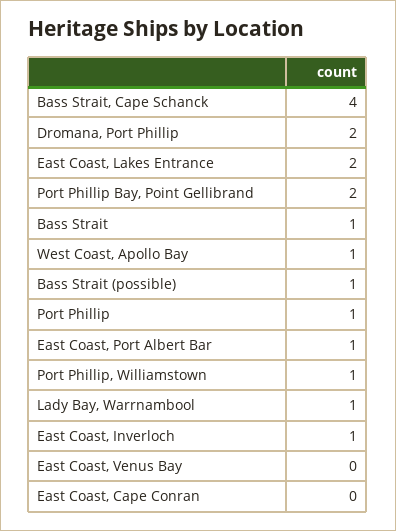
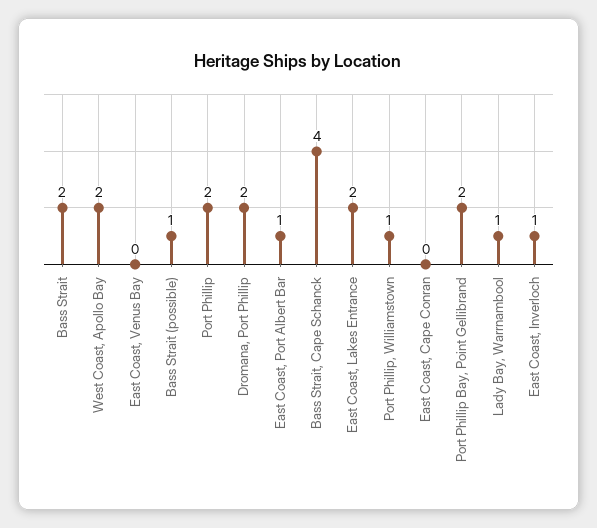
  {
    "Bass Strait, Cape Schanck": 4,
    "Dromana, Port Phillip": 2,
    "East Coast, Lakes Entrance": 2,
    "Port Phillip Bay, Point Gellibrand": 2,
-   "Bass Strait": 1,
+   "Bass Strait": 2,
-   "West Coast, Apollo Bay": 1,
+   "West Coast, Apollo Bay": 2,
    "Bass Strait (possible)": 1,
-   "Port Phillip": 1,
+   "Port Phillip": 2,
    "East Coast, Port Albert Bar": 1,
    "Port Phillip, Williamstown": 1,
    "Lady Bay, Warrnambool": 1,
    "East Coast, Inverloch": 1,
    "East Coast, Venus Bay": 0,
    "East Coast, Cape Conran": 0
  }

